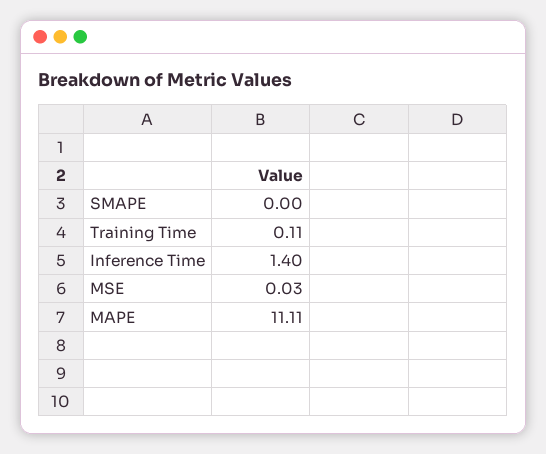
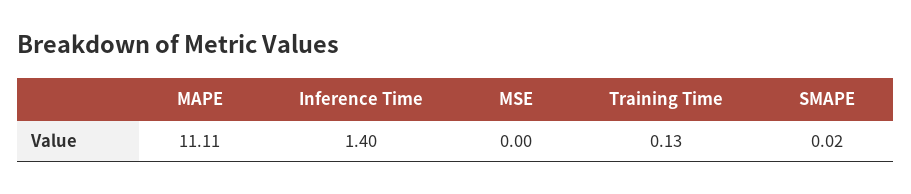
  {
-   "SMAPE": 0,
+   "SMAPE": 0.02,
-   "Training Time": 0.11,
+   "Training Time": 0.13,
    "Inference Time": 1.4,
-   "MSE": 0.03,
+   "MSE": 0,
    "MAPE": 11.11
  }

